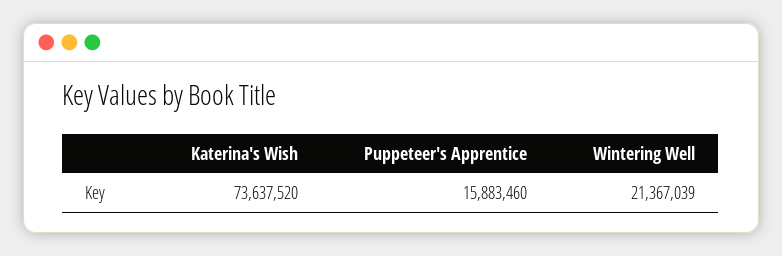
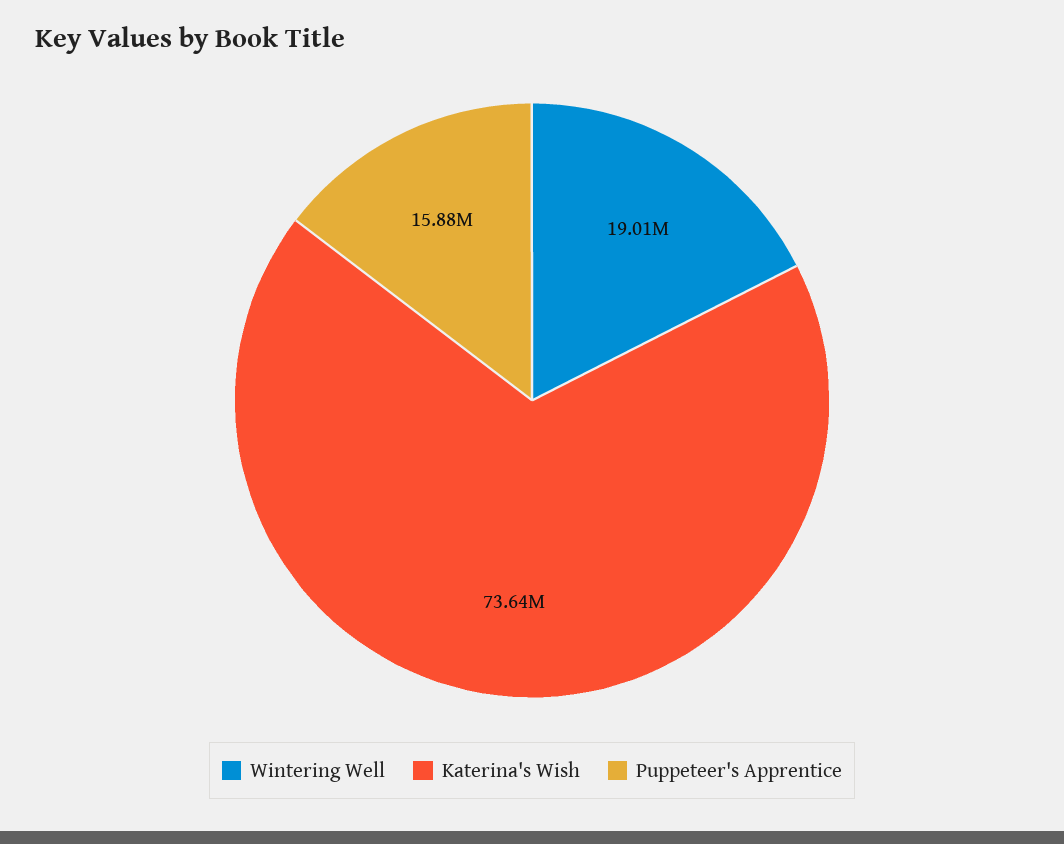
  {
    "Katerina's Wish": 73637520,
    "Puppeteer's Apprentice": 15883460,
-   "Wintering Well": 21367039
+   "Wintering Well": 19010000
  }

